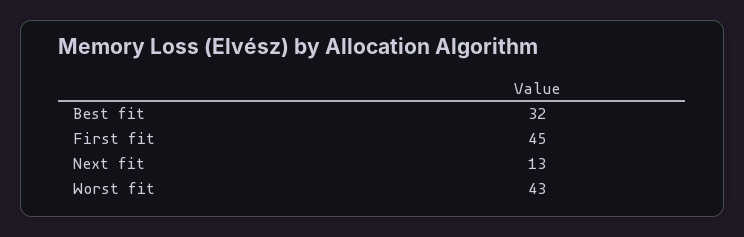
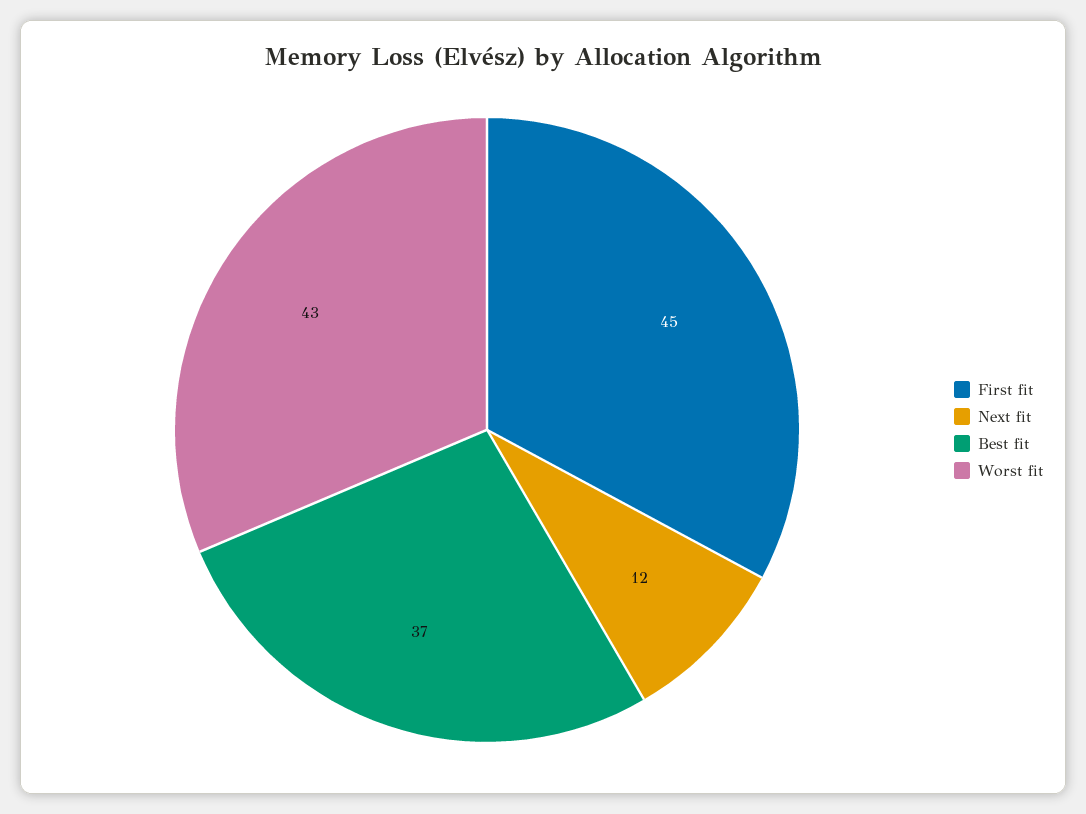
  {
-   "Best fit": 32,
+   "Best fit": 37,
    "First fit": 45,
-   "Next fit": 13,
+   "Next fit": 12,
    "Worst fit": 43
  }

